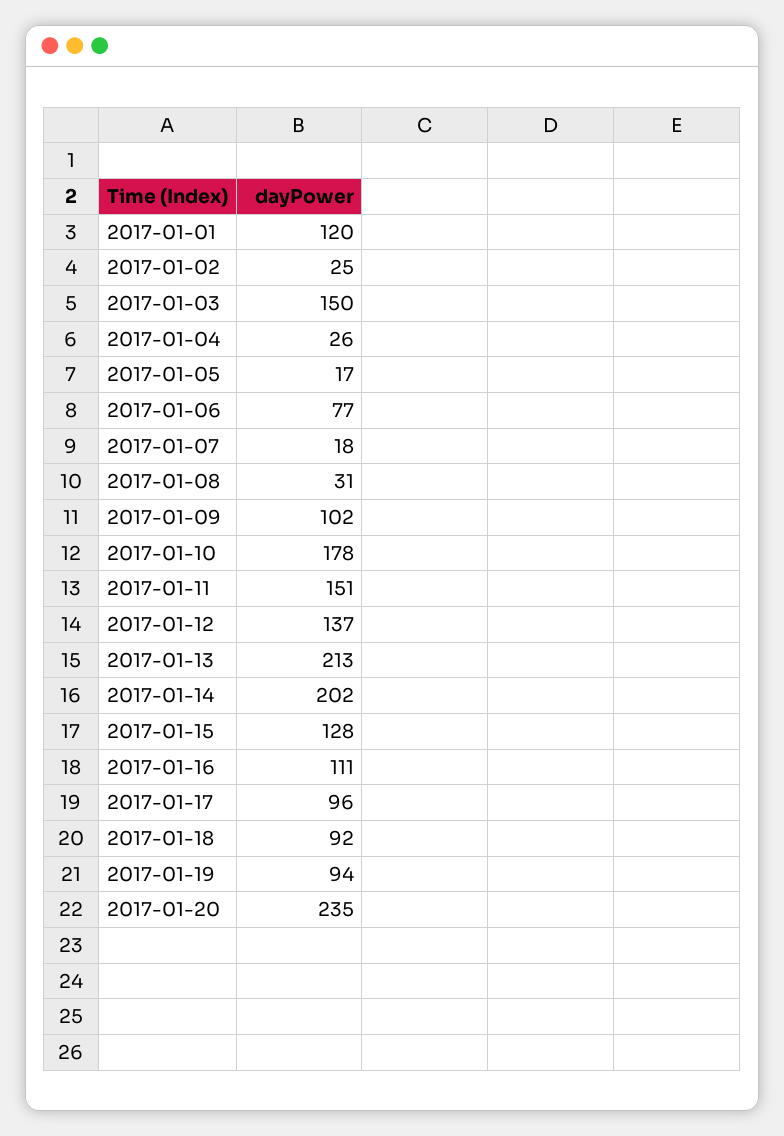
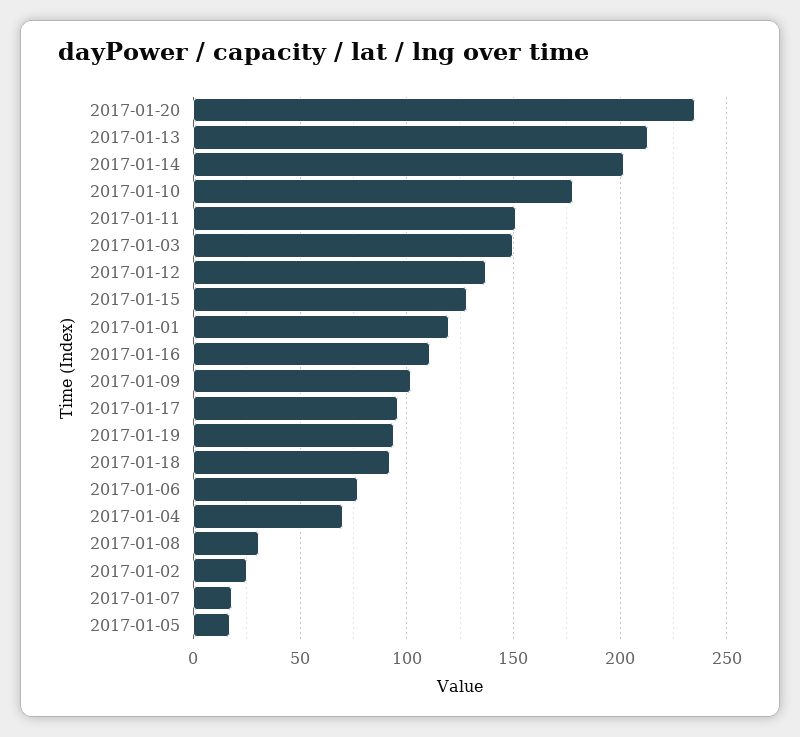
  {
    "2017-01-01": 120,
    "2017-01-02": 25,
    "2017-01-03": 150,
-   "2017-01-04": 26,
+   "2017-01-04": 70,
    "2017-01-05": 17,
    "2017-01-06": 77,
    "2017-01-07": 18,
    "2017-01-08": 31,
    "2017-01-09": 102,
    "2017-01-10": 178,
    "2017-01-11": 151,
    "2017-01-12": 137,
    "2017-01-13": 213,
    "2017-01-14": 202,
    "2017-01-15": 128,
    "2017-01-16": 111,
    "2017-01-17": 96,
    "2017-01-18": 92,
    "2017-01-19": 94,
    "2017-01-20": 235
  }

